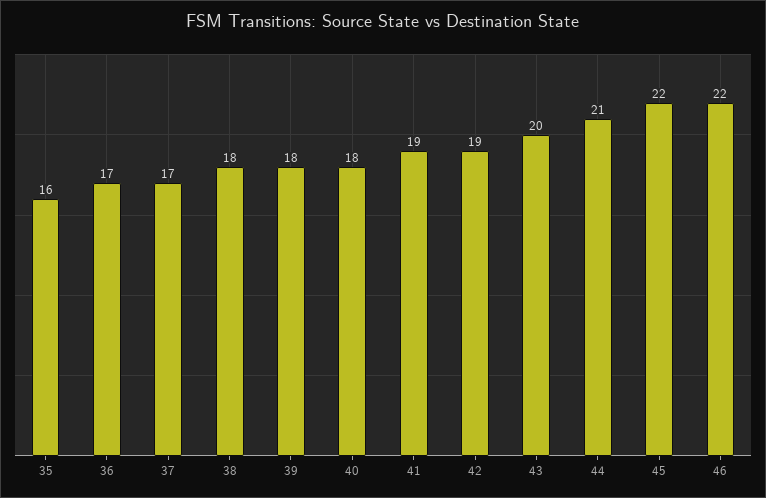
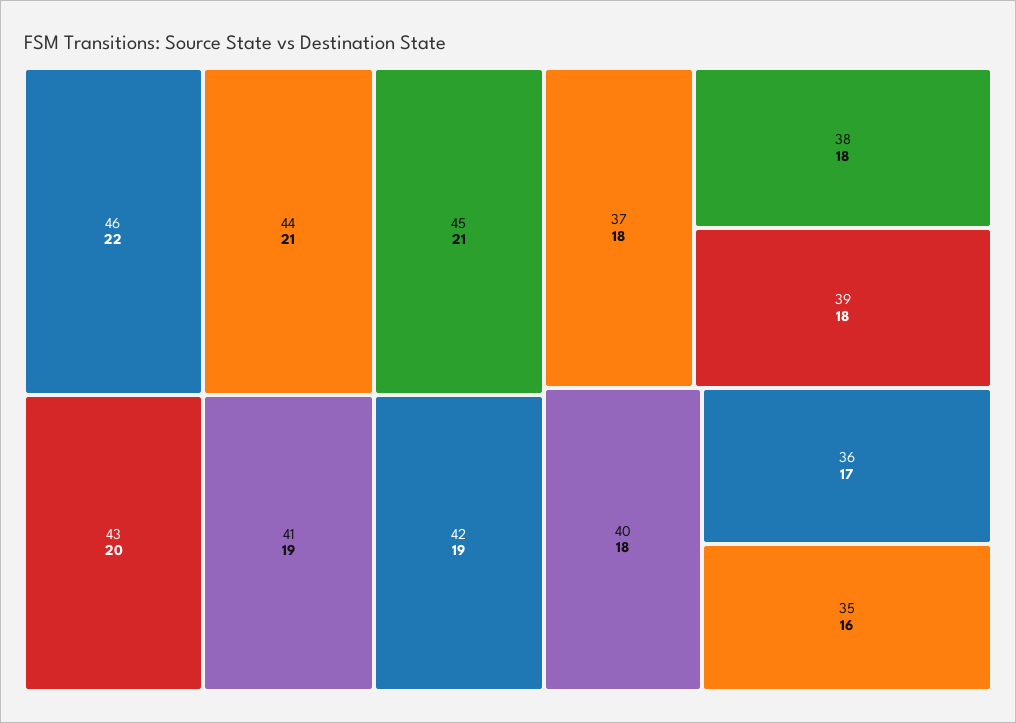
  {
    "35": 16,
    "36": 17,
-   "37": 17,
+   "37": 18,
    "38": 18,
    "39": 18,
    "40": 18,
    "41": 19,
    "42": 19,
    "43": 20,
    "44": 21,
-   "45": 22,
+   "45": 21,
    "46": 22
  }

